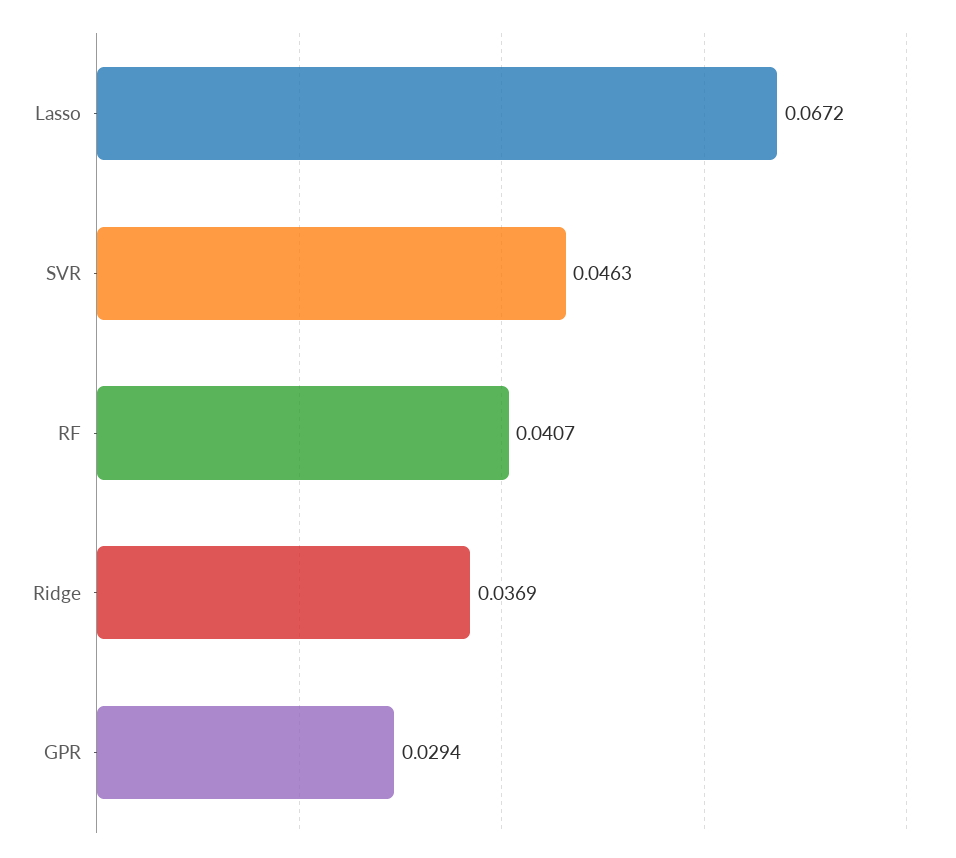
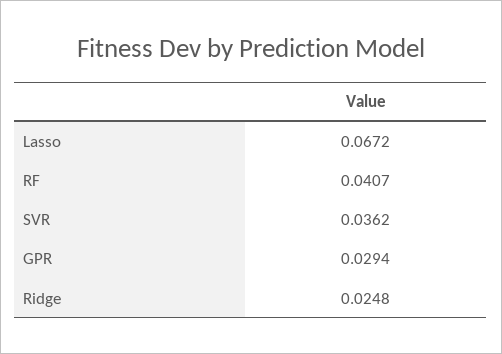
  {
    "Lasso": 0.0672,
-   "SVR": 0.0463,
+   "SVR": 0.0362,
    "RF": 0.0407,
-   "Ridge": 0.0369,
+   "Ridge": 0.0248,
    "GPR": 0.0294
  }

